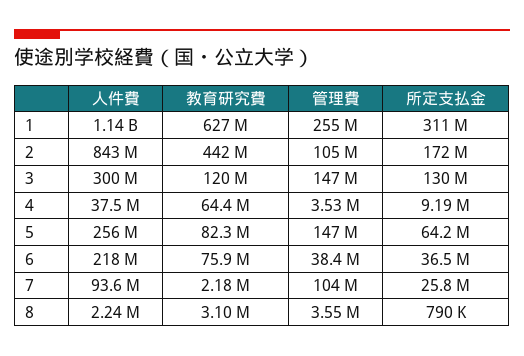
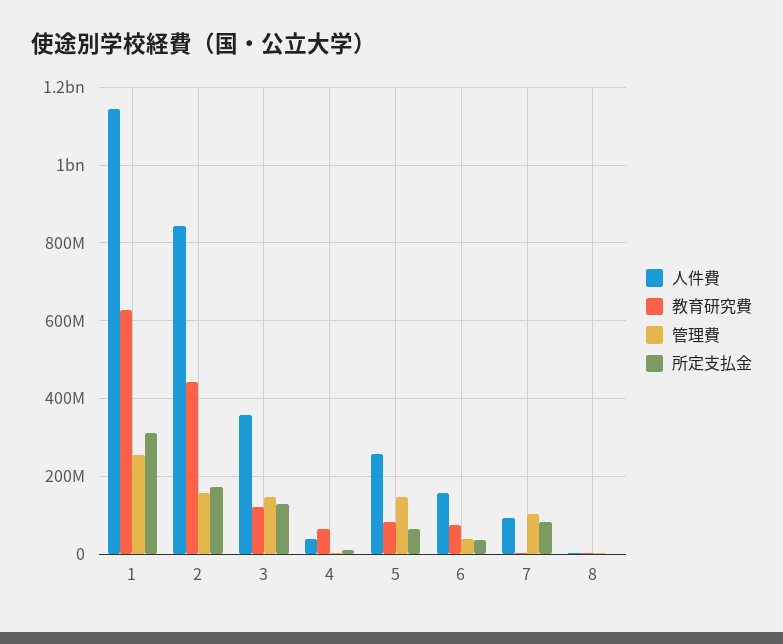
  {
    "人件費": {
      "1": 1140000000,
      "2": 843000000,
-     "3": 300000000,
+     "3": 360000000,
      "4": 37500000,
      "5": 256000000,
-     "6": 218000000,
+     "6": 160000000,
      "7": 93600000,
      "8": 2240000
    },
    "教育研究費": {
      "1": 627000000,
      "2": 442000000,
      "3": 120000000,
      "4": 64400000,
      "5": 82300000,
      "6": 75900000,
      "7": 2180000,
      "8": 3100000
    },
    "管理費": {
      "1": 255000000,
-     "2": 105000000,
+     "2": 160000000,
      "3": 147000000,
      "4": 3530000,
      "5": 147000000,
      "6": 38400000,
      "7": 104000000,
      "8": 3550000
    },
    "所定支払金": {
      "1": 311000000,
      "2": 172000000,
      "3": 130000000,
      "4": 9190000,
      "5": 64200000,
      "6": 36500000,
-     "7": 25800000,
+     "7": 80000000,
      "8": 790000
    }
  }

